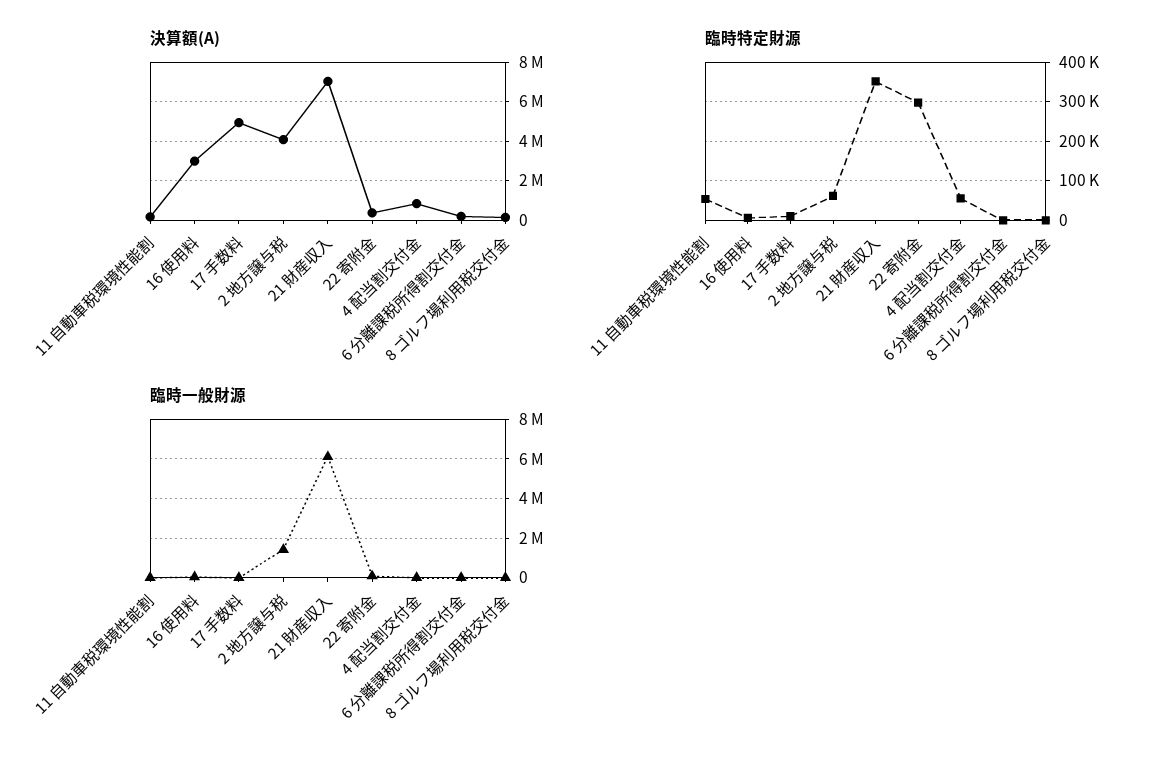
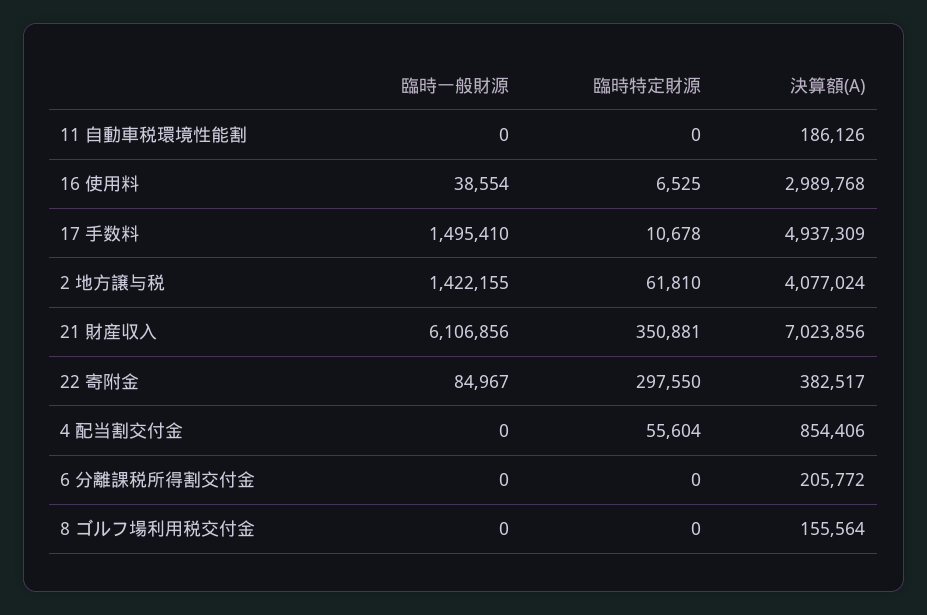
  {
    "決算額(A)": {
      "11 自動車税環境性能割": 186126,
      "16 使用料": 2989768,
      "17 手数料": 4937309,
      "2 地方譲与税": 4077024,
      "21 財産収入": 7023856,
      "22 寄附金": 382517,
      "4 配当割交付金": 854406,
      "6 分離課税所得割交付金": 205772,
      "8 ゴルフ場利用税交付金": 155564
    },
    "臨時特定財源": {
-     "11 自動車税環境性能割": 60000,
+     "11 自動車税環境性能割": 0,
      "16 使用料": 6525,
      "17 手数料": 10678,
      "2 地方譲与税": 61810,
      "21 財産収入": 350881,
      "22 寄附金": 297550,
      "4 配当割交付金": 55604,
      "6 分離課税所得割交付金": 0,
      "8 ゴルフ場利用税交付金": 0
    },
    "臨時一般財源": {
      "11 自動車税環境性能割": 0,
      "16 使用料": 38554,
-     "17 手数料": 0,
+     "17 手数料": 1495410,
      "2 地方譲与税": 1422155,
      "21 財産収入": 6106856,
      "22 寄附金": 84967,
      "4 配当割交付金": 0,
      "6 分離課税所得割交付金": 0,
      "8 ゴルフ場利用税交付金": 0
    }
  }

